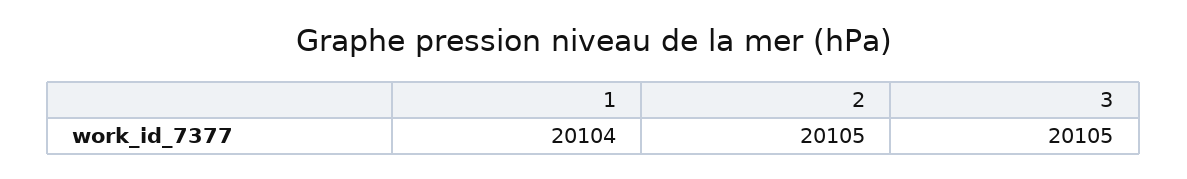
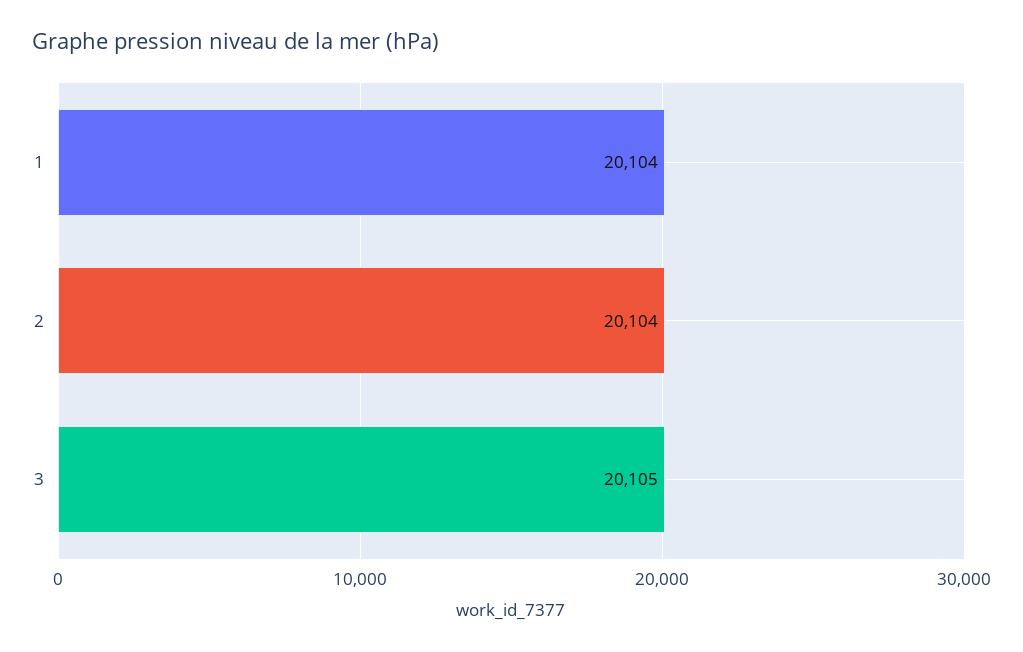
  {
    "1": 20104,
-   "2": 20105,
+   "2": 20104,
    "3": 20105
  }

